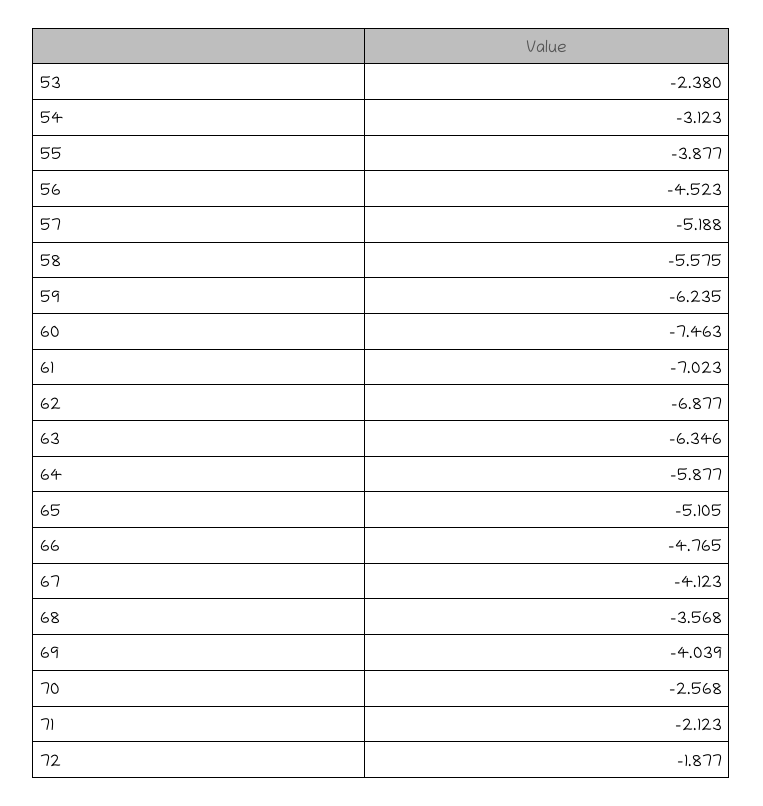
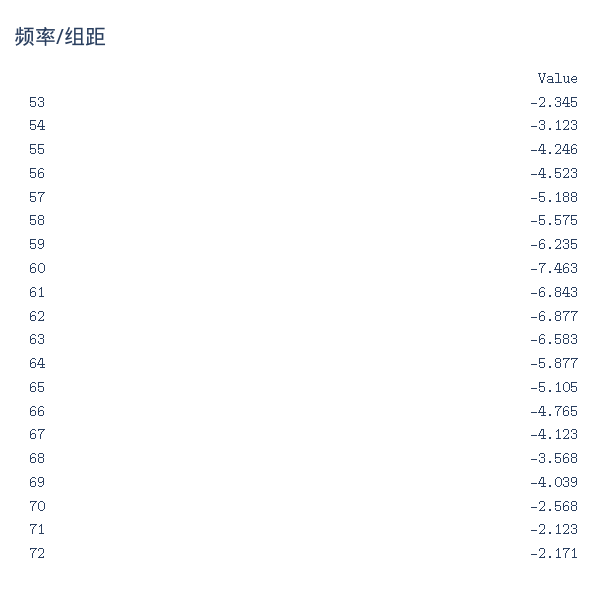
  {
-   "53": -2.38,
+   "53": -2.345,
    "54": -3.123,
-   "55": -3.877,
+   "55": -4.246,
    "56": -4.523,
    "57": -5.188,
    "58": -5.575,
    "59": -6.235,
    "60": -7.463,
-   "61": -7.023,
+   "61": -6.843,
    "62": -6.877,
-   "63": -6.346,
+   "63": -6.583,
    "64": -5.877,
    "65": -5.105,
    "66": -4.765,
    "67": -4.123,
    "68": -3.568,
    "69": -4.039,
    "70": -2.568,
    "71": -2.123,
-   "72": -1.877
+   "72": -2.171
  }

